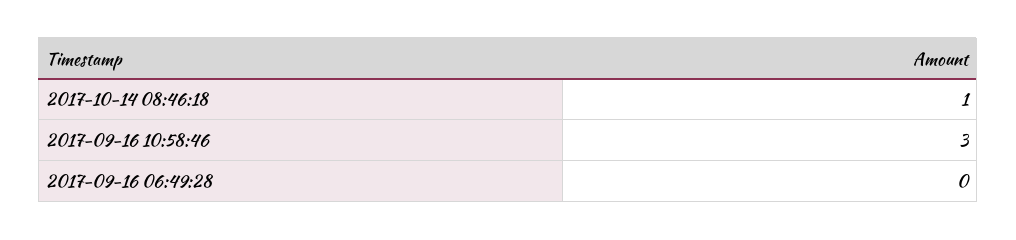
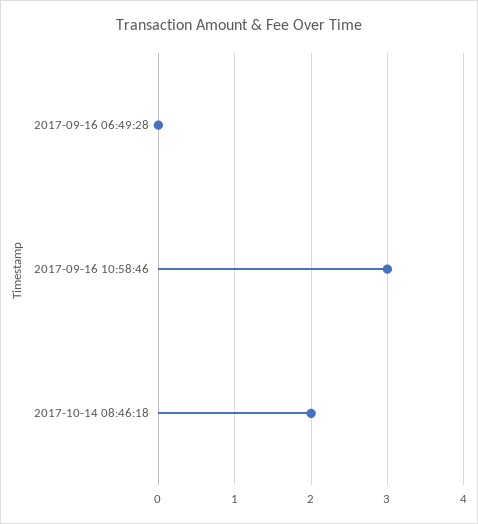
  {
-   "2017-10-14 08:46:18": 1,
+   "2017-10-14 08:46:18": 2,
    "2017-09-16 10:58:46": 3,
    "2017-09-16 06:49:28": 0
  }

